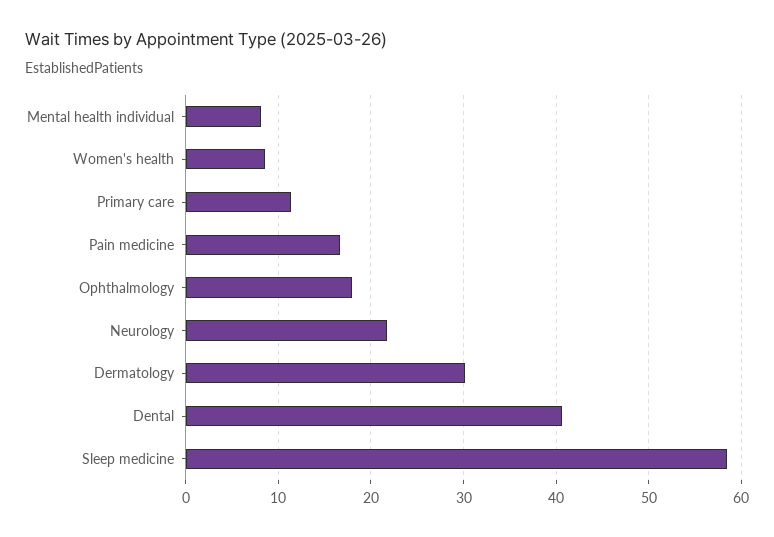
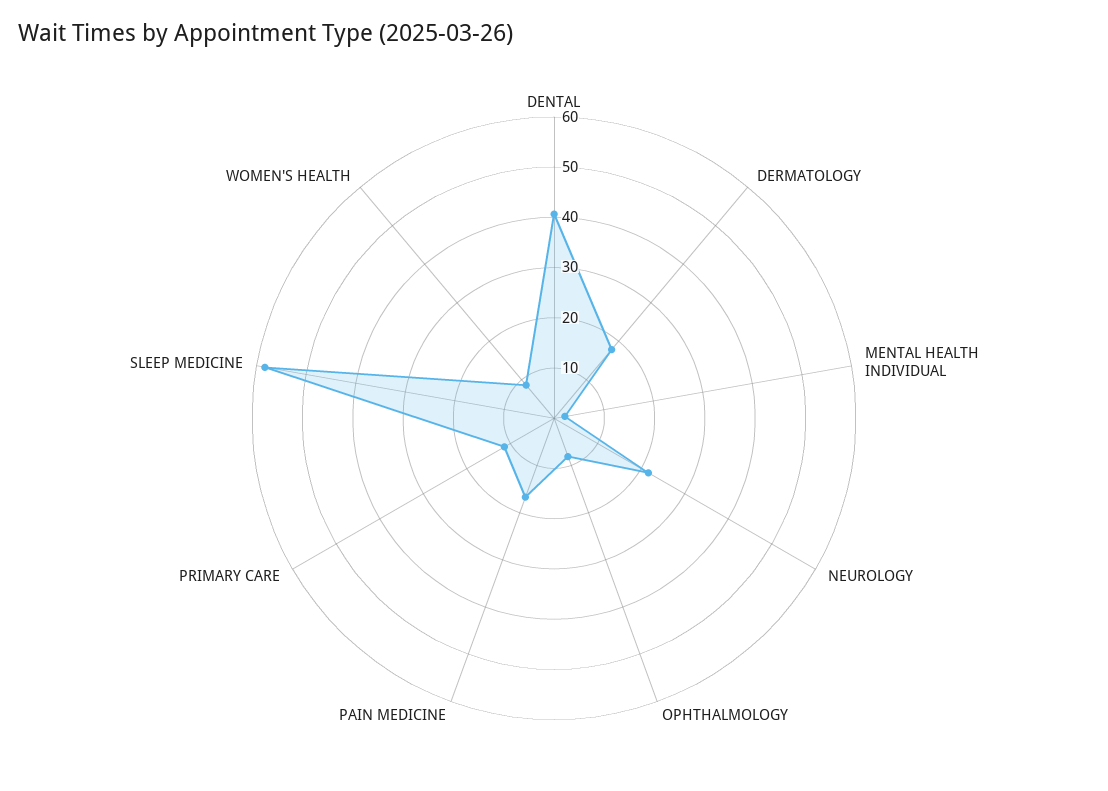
  {
-   "Mental health individual": 8,
+   "Mental health individual": 2,
    "Women's health": 9,
    "Primary care": 11,
    "Pain medicine": 17,
-   "Ophthalmology": 18,
+   "Ophthalmology": 8,
    "Neurology": 22,
-   "Dermatology": 30,
+   "Dermatology": 18,
    "Dental": 41,
    "Sleep medicine": 58
  }

